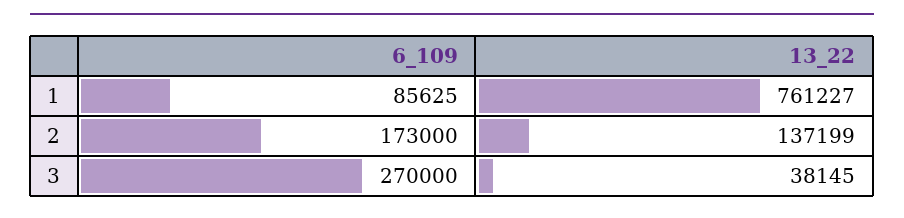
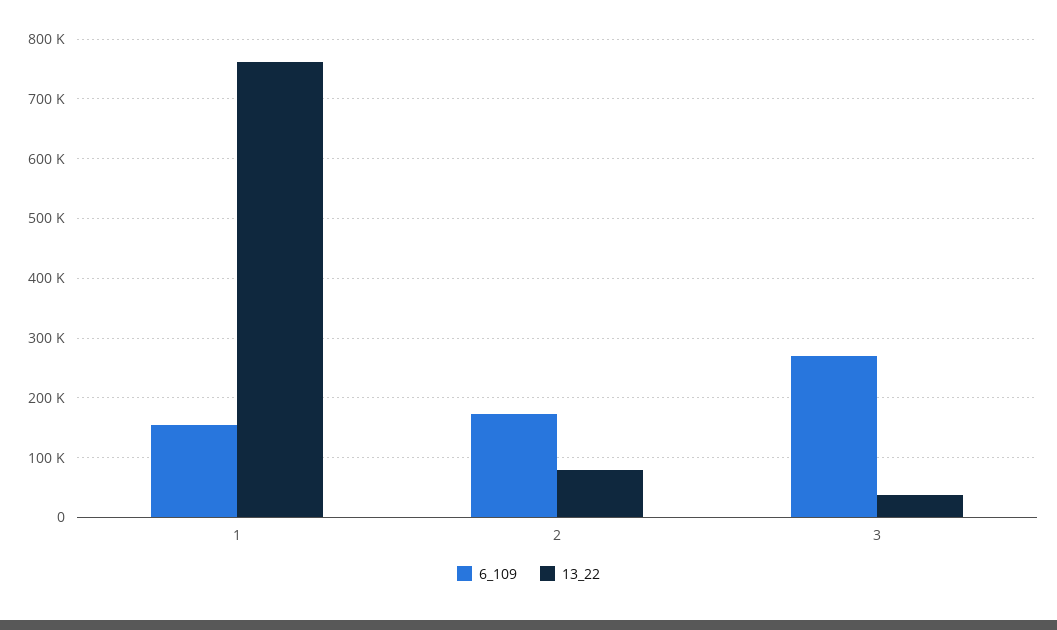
  {
    "6_109": {
-     "1": 85625,
+     "1": 160000,
      "2": 173000,
      "3": 270000
    },
    "13_22": {
      "1": 761227,
-     "2": 137199,
+     "2": 80000,
      "3": 38145
    }
  }

